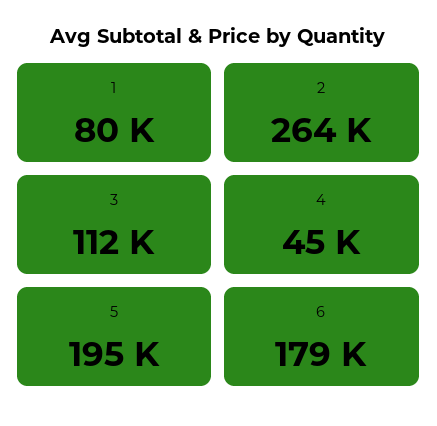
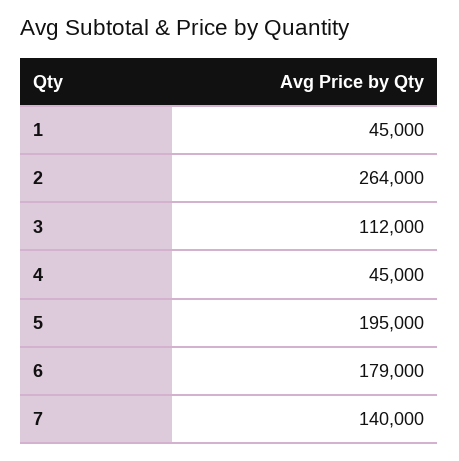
  {
-   "1": 80000,
+   "1": 45000,
    "2": 264000,
    "3": 112000,
    "4": 45000,
    "5": 195000,
-   "6": 179000
+   "6": 179000,
+   "7": 140000
  }

